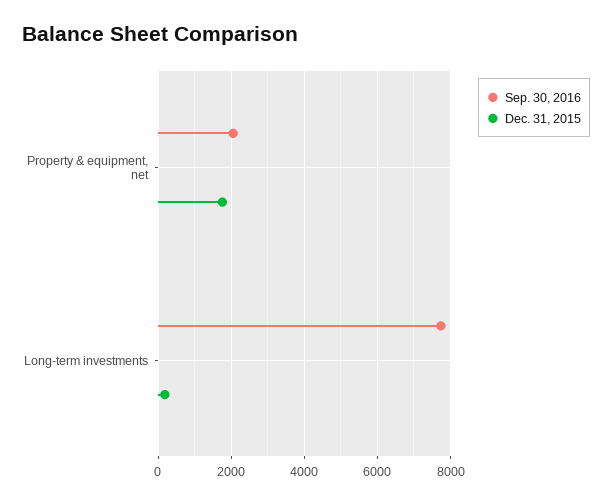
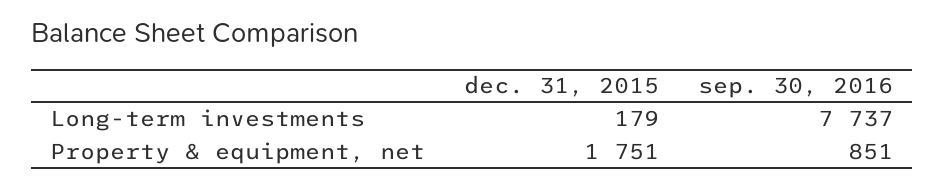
  {
    "Sep. 30, 2016": {
-     "Property & equipment, net": 2000,
+     "Property & equipment, net": 851,
      "Long-term investments": 7737
    },
    "Dec. 31, 2015": {
      "Property & equipment, net": 1751,
      "Long-term investments": 179
    }
  }

